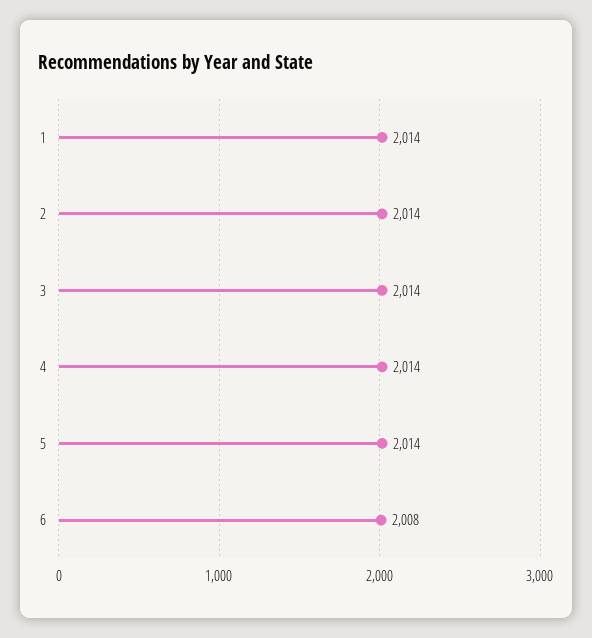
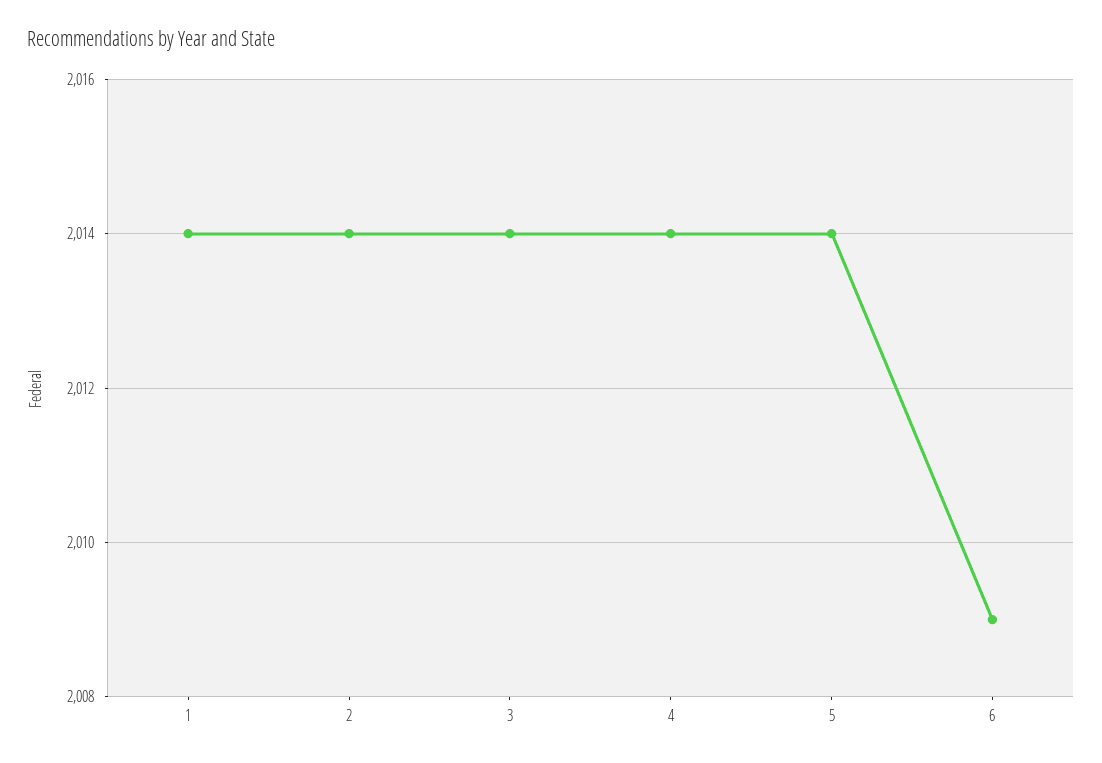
  {
    "1": 2014,
    "2": 2014,
    "3": 2014,
    "4": 2014,
    "5": 2014,
-   "6": 2008
+   "6": 2009
  }

